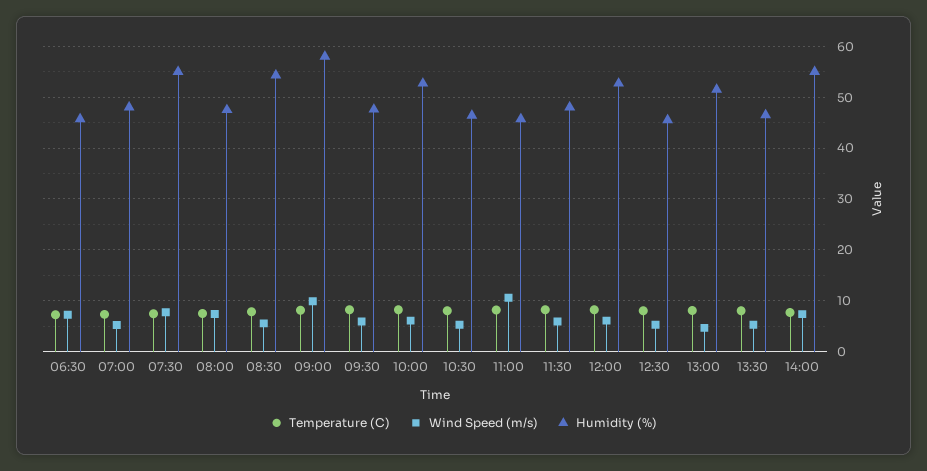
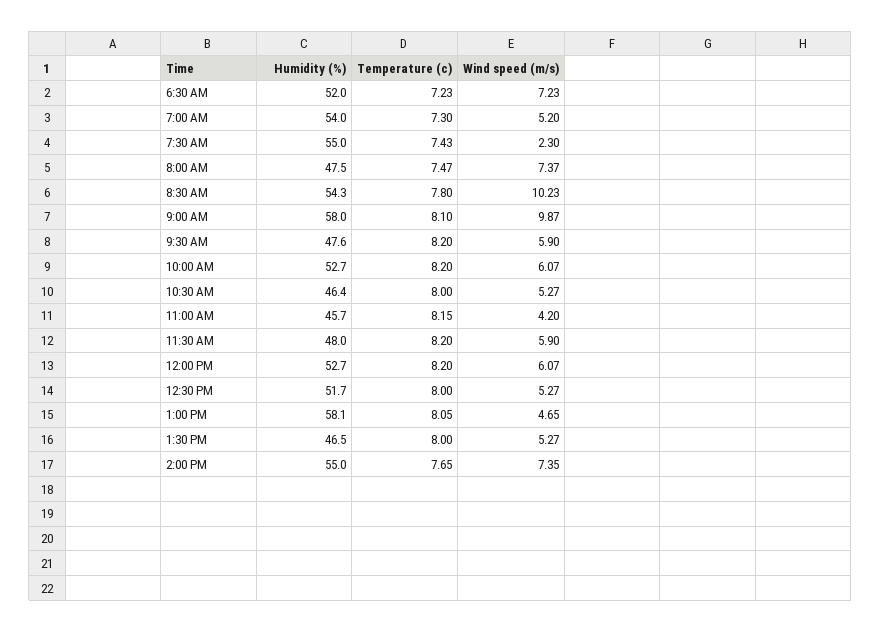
  {
    "Temperature (C)": {
      "06:30": 7.23,
      "07:00": 7.3,
      "07:30": 7.43,
      "08:00": 7.47,
      "08:30": 7.8,
      "09:00": 8.1,
      "09:30": 8.2,
      "10:00": 8.2,
      "10:30": 8,
      "11:00": 8.15,
      "11:30": 8.2,
      "12:00": 8.2,
      "12:30": 8,
      "13:00": 8.05,
      "13:30": 8,
      "14:00": 7.65
    },
    "Wind Speed (m/s)": {
      "06:30": 7.23,
      "07:00": 5.2,
-     "07:30": 8,
+     "07:30": 2.3,
      "08:00": 7.37,
-     "08:30": 6,
+     "08:30": 10.23,
      "09:00": 9.87,
      "09:30": 5.9,
      "10:00": 6.07,
      "10:30": 5.27,
-     "11:00": 10,
+     "11:00": 4.2,
      "11:30": 5.9,
      "12:00": 6.07,
      "12:30": 5.27,
      "13:00": 4.65,
      "13:30": 5.27,
      "14:00": 7.35
    },
    "Humidity (%)": {
-     "06:30": 46,
+     "06:30": 52,
-     "07:00": 48,
+     "07:00": 54,
      "07:30": 55,
      "08:00": 47.5,
      "08:30": 54.3,
      "09:00": 58,
      "09:30": 47.6,
      "10:00": 52.7,
      "10:30": 46.4,
      "11:00": 45.7,
      "11:30": 48,
      "12:00": 52.7,
-     "12:30": 46,
+     "12:30": 51.7,
-     "13:00": 52,
+     "13:00": 58.1,
      "13:30": 46.5,
      "14:00": 55
    }
  }

